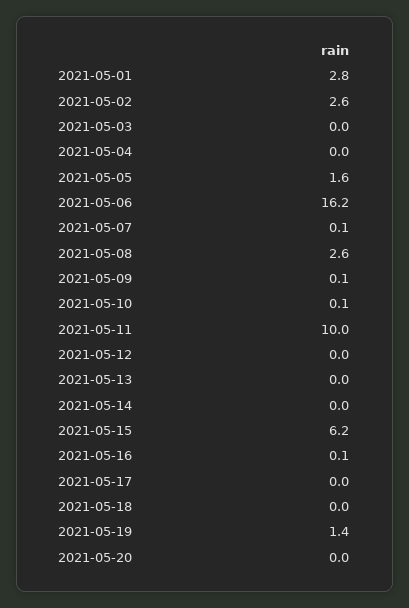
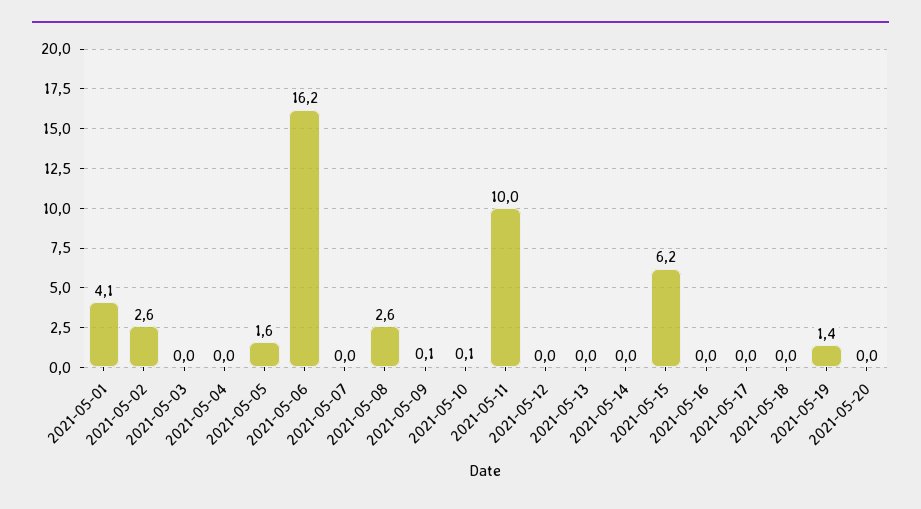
  {
-   "2021-05-01": 2.8,
+   "2021-05-01": 4.1,
    "2021-05-02": 2.6,
    "2021-05-03": 0,
    "2021-05-04": 0,
    "2021-05-05": 1.6,
    "2021-05-06": 16.2,
-   "2021-05-07": 0.1,
+   "2021-05-07": 0,
    "2021-05-08": 2.6,
    "2021-05-09": 0.1,
    "2021-05-10": 0.1,
    "2021-05-11": 10,
    "2021-05-12": 0,
    "2021-05-13": 0,
    "2021-05-14": 0,
    "2021-05-15": 6.2,
-   "2021-05-16": 0.1,
+   "2021-05-16": 0,
    "2021-05-17": 0,
    "2021-05-18": 0,
    "2021-05-19": 1.4,
    "2021-05-20": 0
  }

